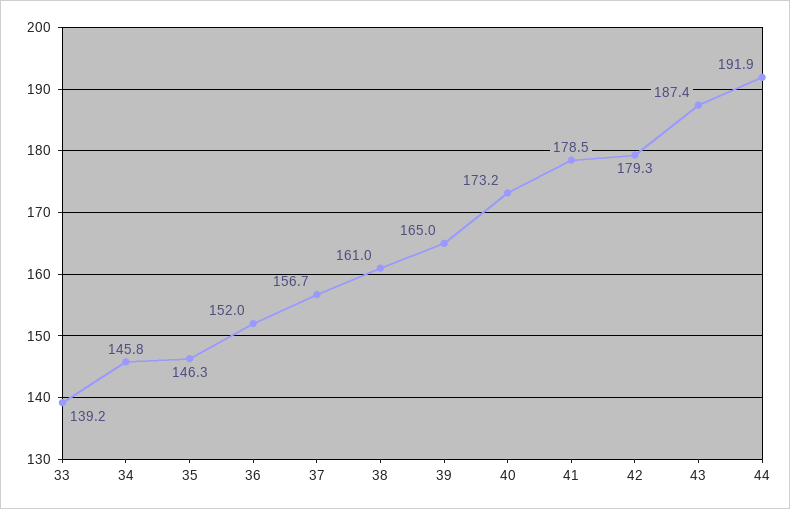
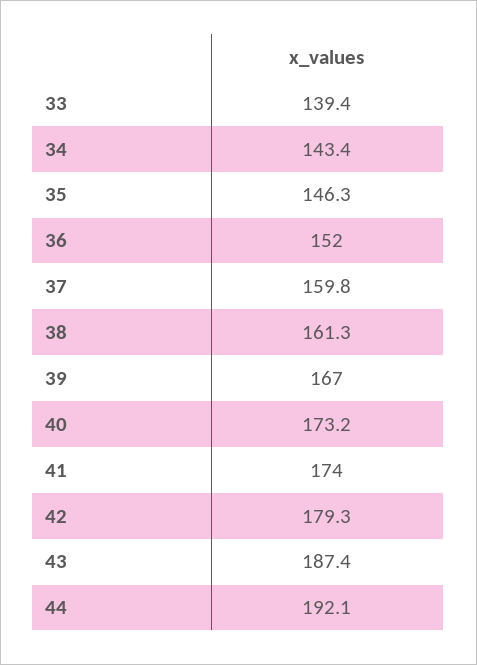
  {
-   "33": 139.2,
+   "33": 139.4,
-   "34": 145.8,
+   "34": 143.4,
    "35": 146.3,
    "36": 152,
-   "37": 156.7,
+   "37": 159.8,
-   "38": 161,
+   "38": 161.3,
-   "39": 165,
+   "39": 167,
    "40": 173.2,
-   "41": 178.5,
+   "41": 174,
    "42": 179.3,
    "43": 187.4,
-   "44": 191.9
+   "44": 192.1
  }

